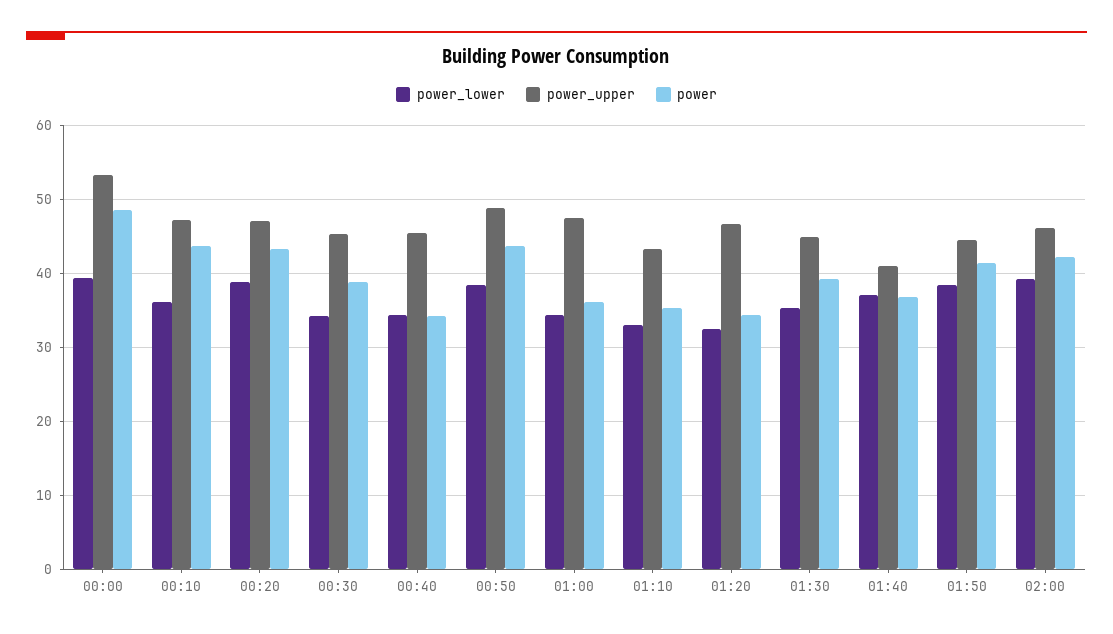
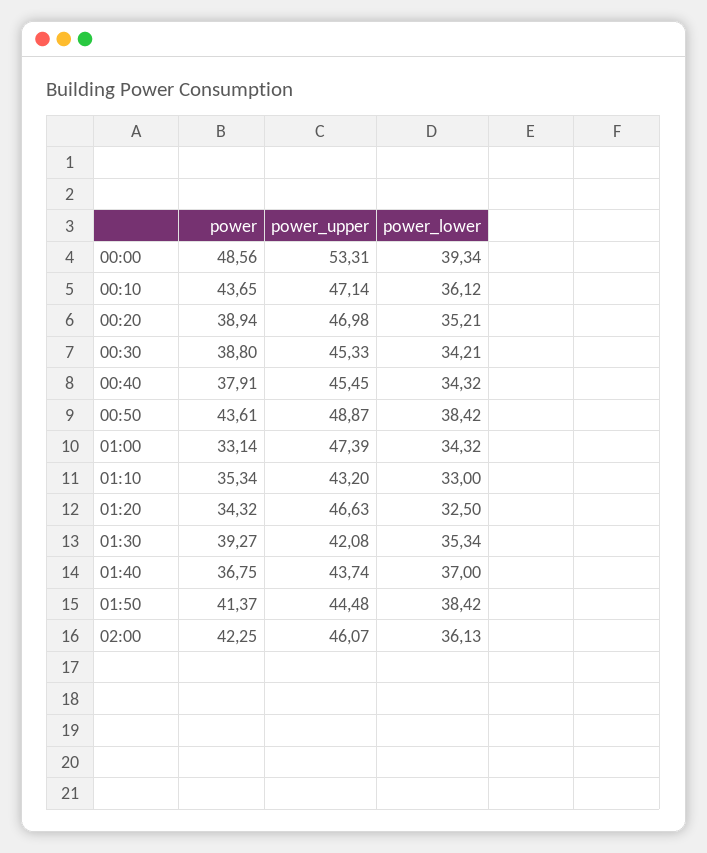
  {
    "power_lower": {
      "00:00": 39.34,
      "00:10": 36.12,
-     "00:20": 39,
+     "00:20": 35.21,
      "00:30": 34.21,
      "00:40": 34.32,
      "00:50": 38.42,
      "01:00": 34.32,
      "01:10": 33,
      "01:20": 32.5,
      "01:30": 35.34,
      "01:40": 37,
      "01:50": 38.42,
-     "02:00": 39
+     "02:00": 36.13
    },
    "power_upper": {
      "00:00": 53.31,
      "00:10": 47.14,
      "00:20": 46.98,
      "00:30": 45.33,
      "00:40": 45.45,
      "00:50": 48.87,
      "01:00": 47.39,
      "01:10": 43.2,
      "01:20": 46.63,
-     "01:30": 45,
+     "01:30": 42.08,
-     "01:40": 41,
+     "01:40": 43.74,
      "01:50": 44.48,
      "02:00": 46.07
    },
    "power": {
      "00:00": 48.56,
      "00:10": 43.65,
-     "00:20": 43,
+     "00:20": 38.94,
      "00:30": 38.8,
-     "00:40": 34,
+     "00:40": 37.91,
      "00:50": 43.61,
-     "01:00": 36,
+     "01:00": 33.14,
      "01:10": 35.34,
      "01:20": 34.32,
      "01:30": 39.27,
      "01:40": 36.75,
      "01:50": 41.37,
      "02:00": 42.25
    }
  }

